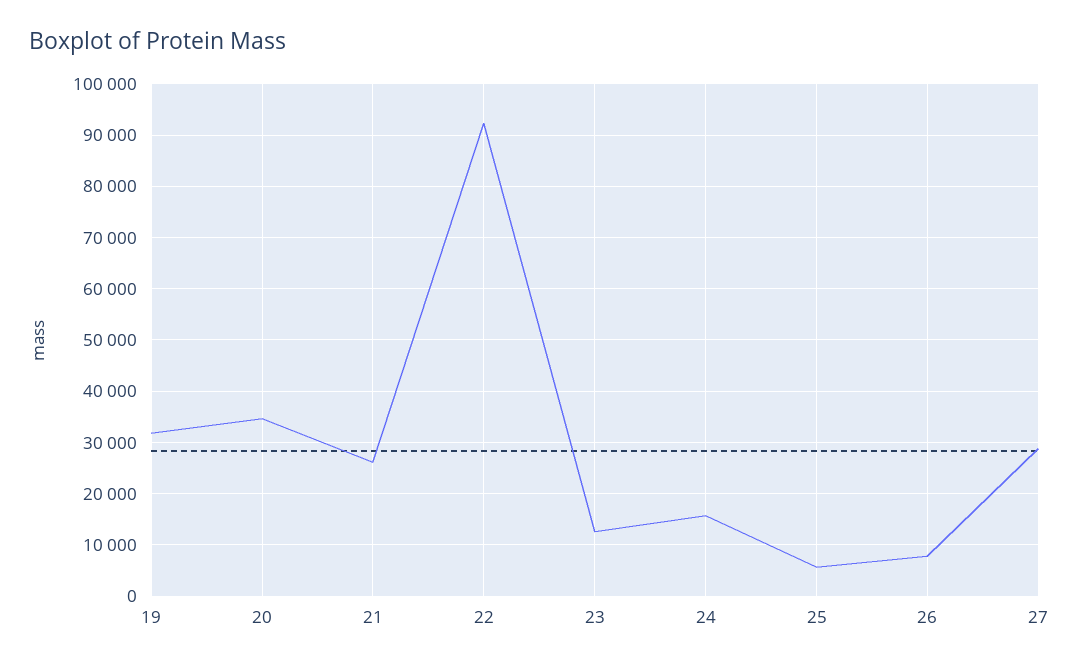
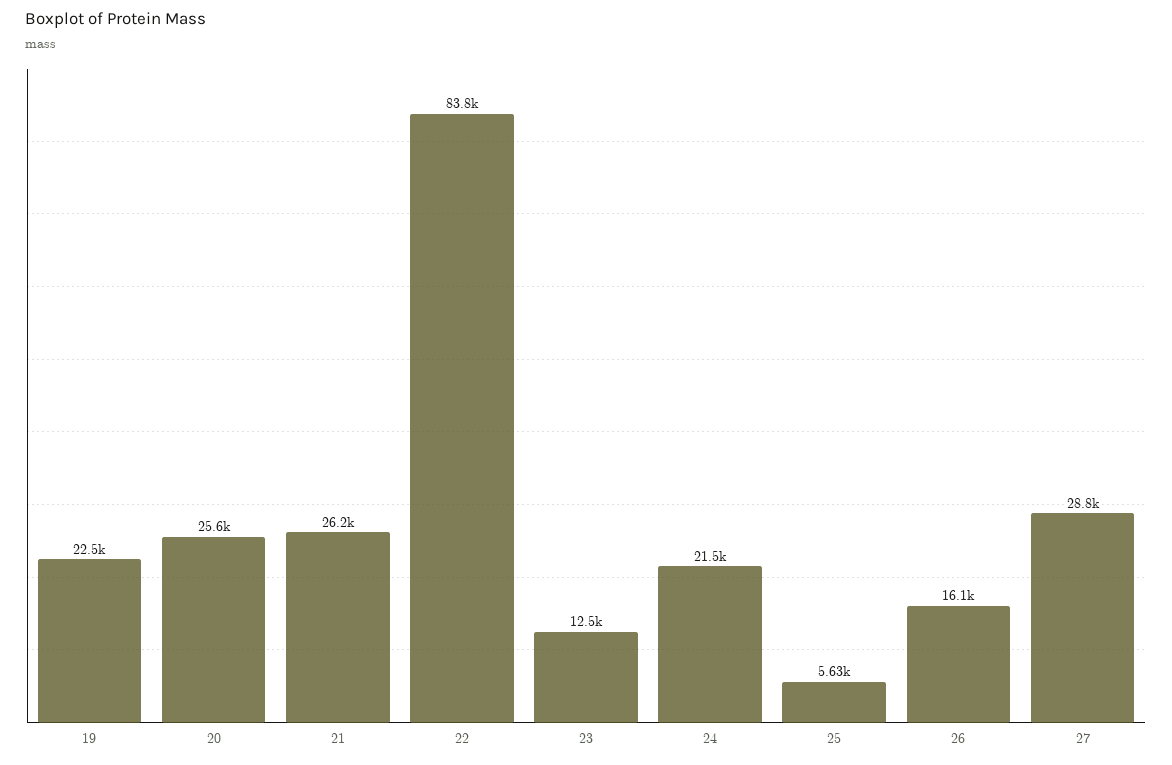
  {
-   "19": 32000,
+   "19": 22500,
-   "20": 34000,
+   "20": 25600,
    "21": 26200,
-   "22": 92000,
+   "22": 83800,
    "23": 12500,
-   "24": 16000,
+   "24": 21500,
    "25": 5630,
-   "26": 8000,
+   "26": 16100,
    "27": 28800
  }

